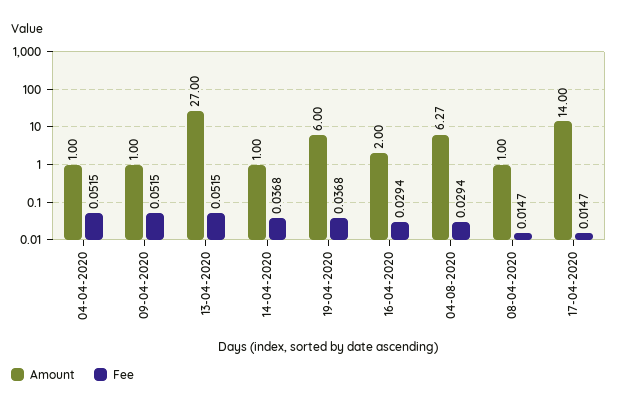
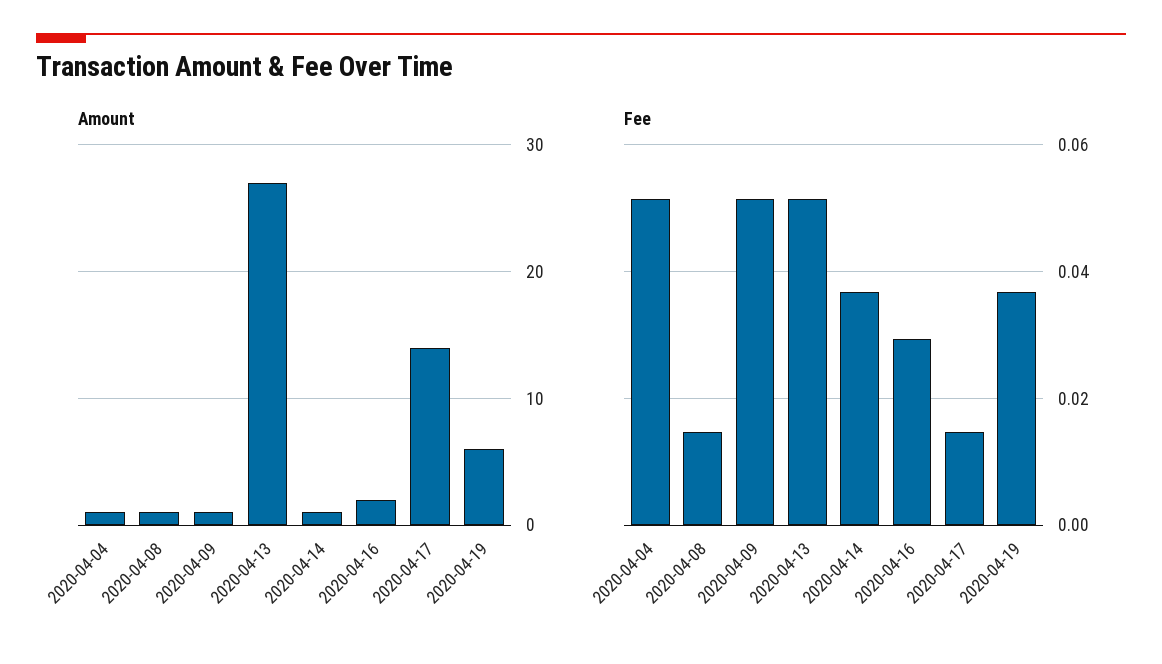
  {
    "Amount": {
      "04-04-2020": 1,
      "09-04-2020": 1,
      "13-04-2020": 27,
      "14-04-2020": 1,
      "19-04-2020": 6,
      "16-04-2020": 2,
-     "04-08-2020": 6.27,
      "08-04-2020": 1,
      "17-04-2020": 14
    },
    "Fee": {
      "04-04-2020": 0.0515,
      "09-04-2020": 0.0515,
      "13-04-2020": 0.0515,
      "14-04-2020": 0.0368,
      "19-04-2020": 0.0368,
      "16-04-2020": 0.0294,
-     "04-08-2020": 0.0294,
      "08-04-2020": 0.0147,
      "17-04-2020": 0.0147
    }
  }

